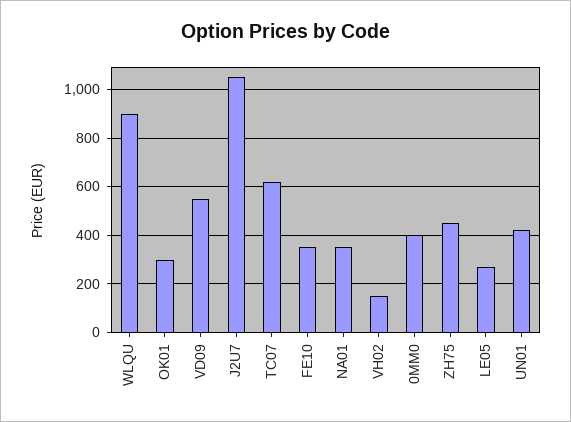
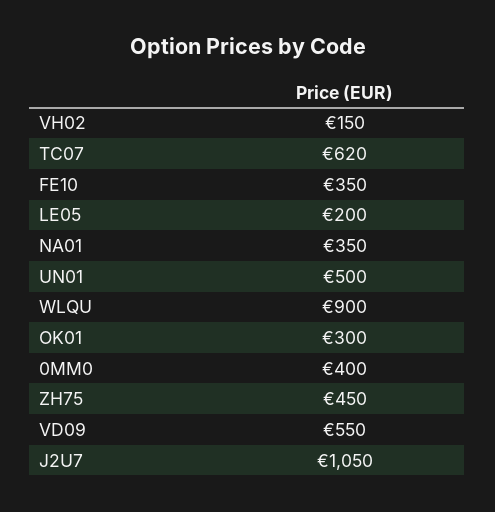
  {
    "WLQU": 900,
    "OK01": 300,
    "VD09": 550,
    "J2U7": 1050,
    "TC07": 620,
    "FE10": 350,
    "NA01": 350,
    "VH02": 150,
    "0MM0": 400,
    "ZH75": 450,
-   "LE05": 275,
+   "LE05": 200,
-   "UN01": 425
+   "UN01": 500
  }

